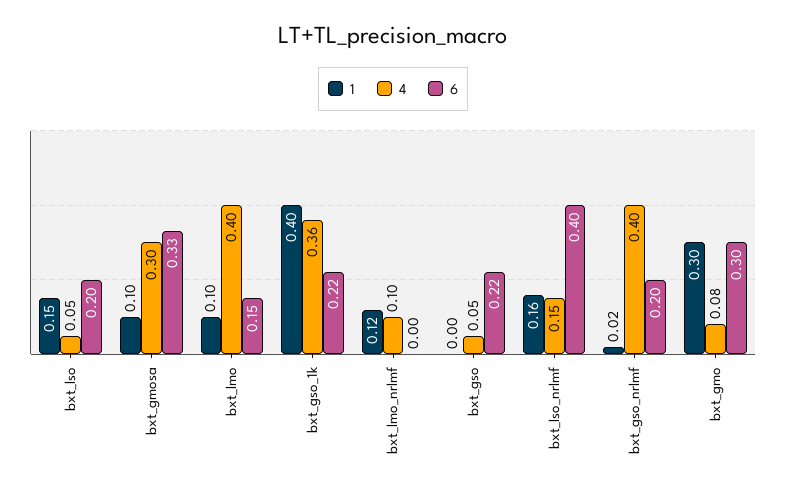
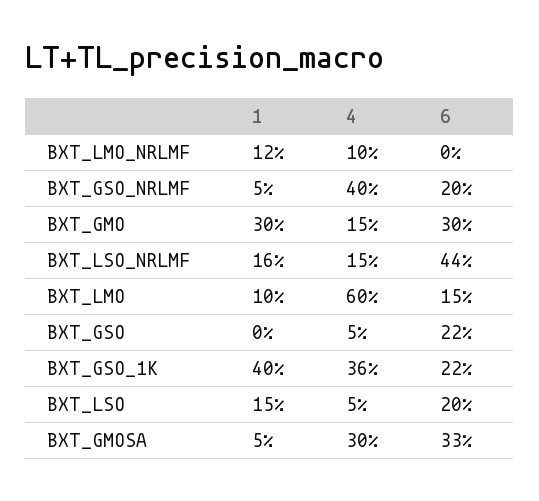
  {
    "1": {
      "bxt_lso": 0.15,
-     "bxt_gmosa": 0.1,
+     "bxt_gmosa": 0.05,
      "bxt_lmo": 0.1,
      "bxt_gso_1k": 0.4,
      "bxt_lmo_nrlmf": 0.12,
      "bxt_gso": 0,
      "bxt_lso_nrlmf": 0.16,
-     "bxt_gso_nrlmf": 0.02,
+     "bxt_gso_nrlmf": 0.05,
      "bxt_gmo": 0.3
    },
    "4": {
      "bxt_lso": 0.05,
      "bxt_gmosa": 0.3,
-     "bxt_lmo": 0.4,
+     "bxt_lmo": 0.6,
      "bxt_gso_1k": 0.36,
      "bxt_lmo_nrlmf": 0.1,
      "bxt_gso": 0.05,
      "bxt_lso_nrlmf": 0.15,
      "bxt_gso_nrlmf": 0.4,
-     "bxt_gmo": 0.08
+     "bxt_gmo": 0.15
    },
    "6": {
      "bxt_lso": 0.2,
      "bxt_gmosa": 0.33,
      "bxt_lmo": 0.15,
      "bxt_gso_1k": 0.22,
      "bxt_lmo_nrlmf": 0,
      "bxt_gso": 0.22,
-     "bxt_lso_nrlmf": 0.4,
+     "bxt_lso_nrlmf": 0.44,
      "bxt_gso_nrlmf": 0.2,
      "bxt_gmo": 0.3
    }
  }

